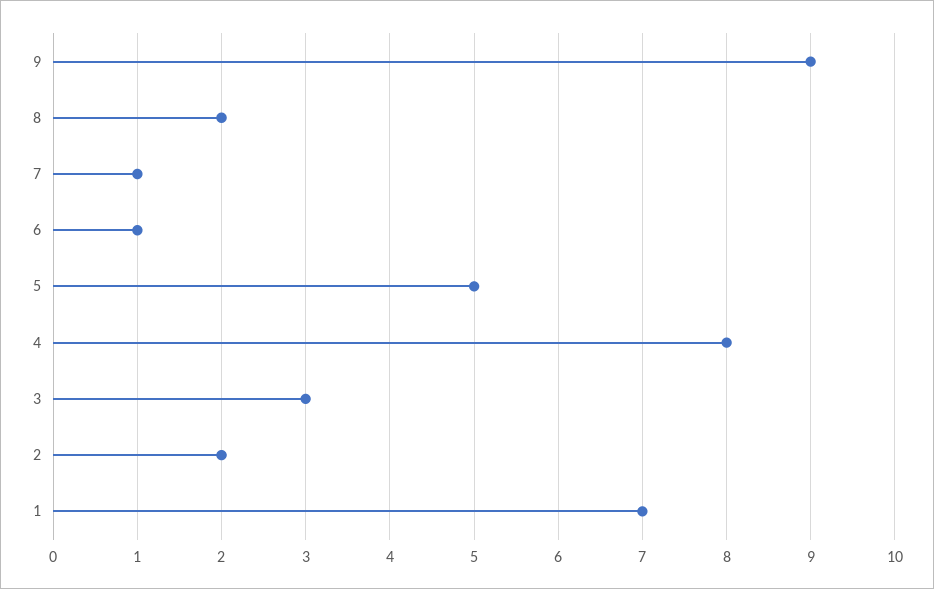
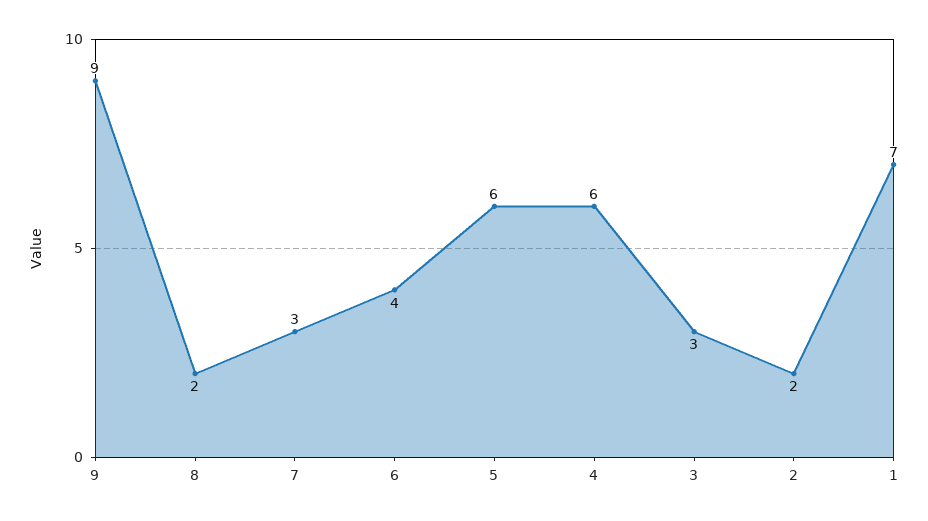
  {
    "9": 9,
    "8": 2,
-   "7": 1,
+   "7": 3,
-   "6": 1,
+   "6": 4,
-   "5": 5,
+   "5": 6,
-   "4": 8,
+   "4": 6,
    "3": 3,
    "2": 2,
    "1": 7
  }

